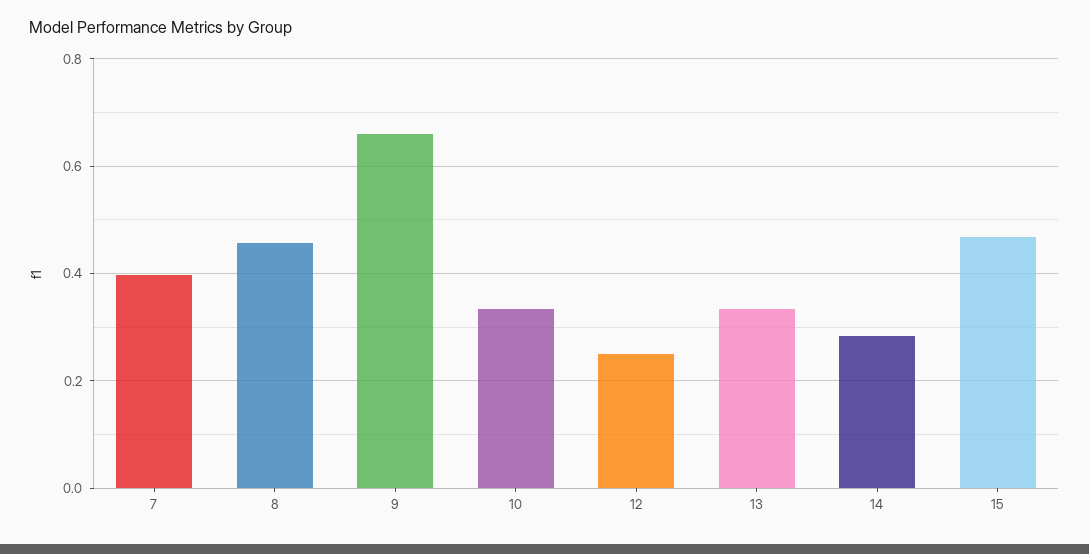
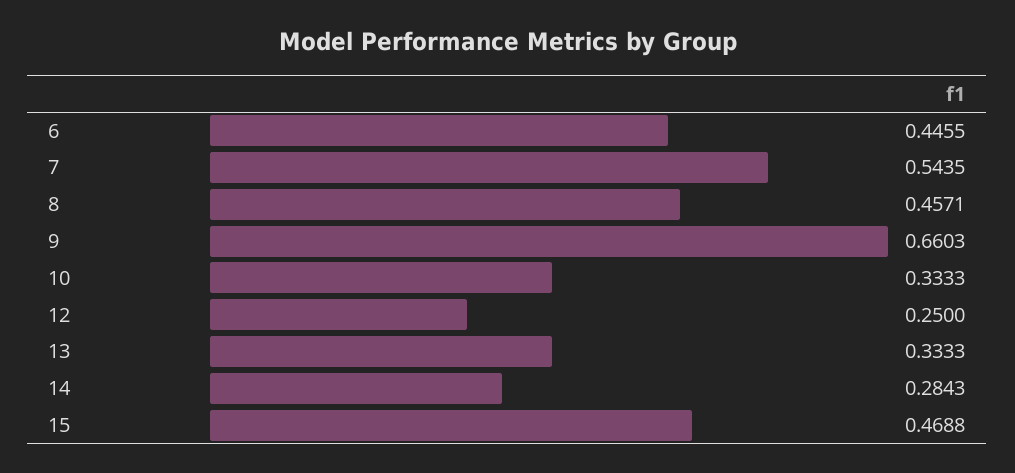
  {
-   "7": 0.4,
+   "7": 0.5435,
    "8": 0.4571,
    "9": 0.6603,
    "10": 0.3333,
    "12": 0.25,
    "13": 0.3333,
    "14": 0.2843,
-   "15": 0.4688
+   "15": 0.4688,
+   "6": 0.4455
  }

